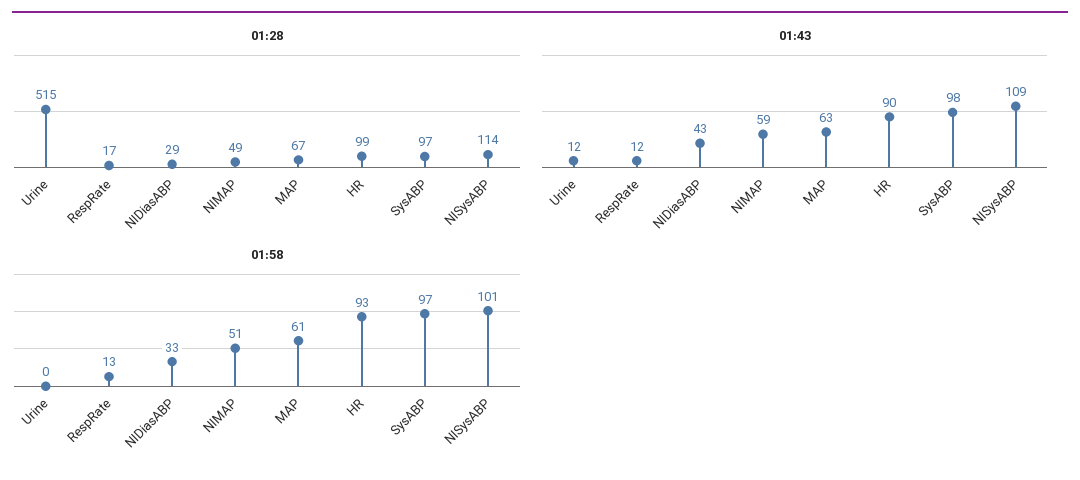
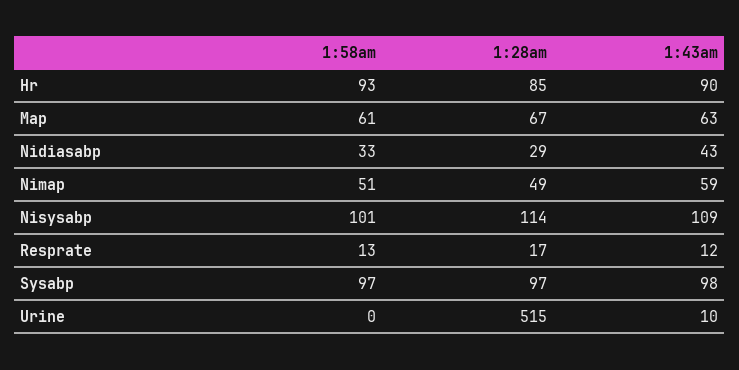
  {
    "01:28": {
      "Urine": 515,
      "RespRate": 17,
      "NIDiasABP": 29,
      "NIMAP": 49,
      "MAP": 67,
-     "HR": 99,
+     "HR": 85,
      "SysABP": 97,
      "NISysABP": 114
    },
    "01:43": {
-     "Urine": 12,
+     "Urine": 10,
      "RespRate": 12,
      "NIDiasABP": 43,
      "NIMAP": 59,
      "MAP": 63,
      "HR": 90,
      "SysABP": 98,
      "NISysABP": 109
    },
    "01:58": {
      "Urine": 0,
      "RespRate": 13,
      "NIDiasABP": 33,
      "NIMAP": 51,
      "MAP": 61,
      "HR": 93,
      "SysABP": 97,
      "NISysABP": 101
    }
  }

